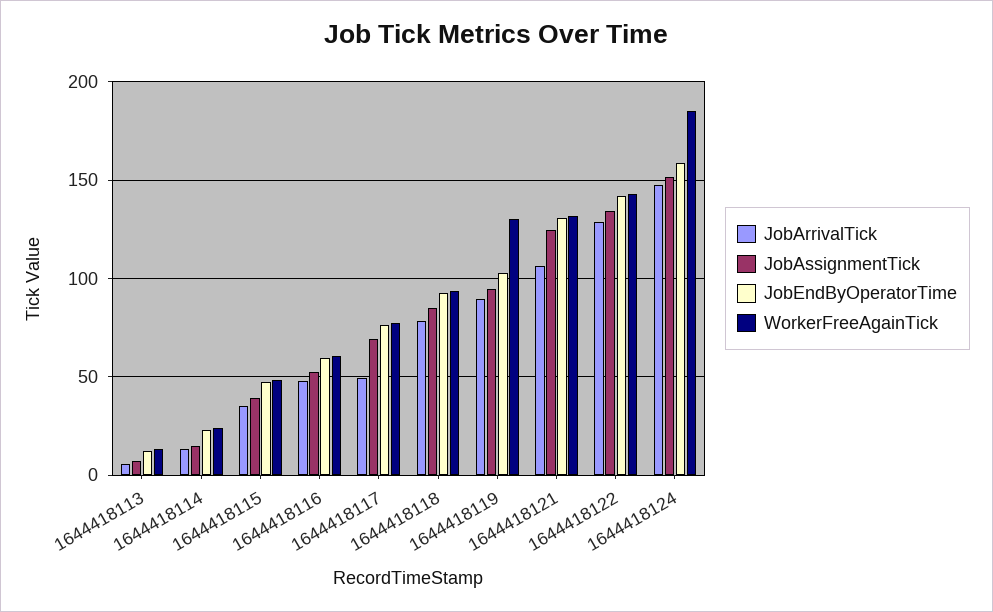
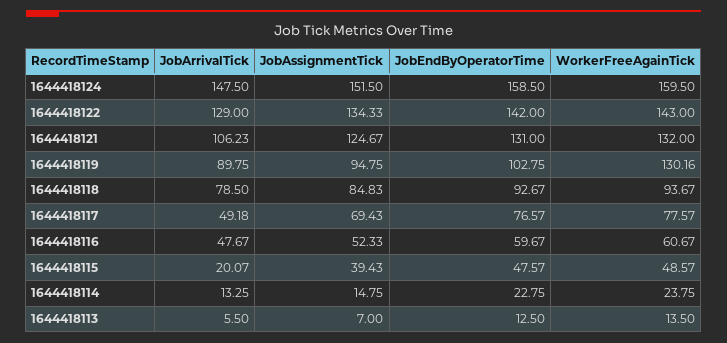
  {
    "JobArrivalTick": {
      "1644418113": 5.5,
      "1644418114": 13.25,
-     "1644418115": 35,
+     "1644418115": 20.07,
      "1644418116": 47.67,
      "1644418117": 49.18,
      "1644418118": 78.5,
      "1644418119": 89.75,
      "1644418121": 106.23,
      "1644418122": 129,
      "1644418124": 147.5
    },
    "JobAssignmentTick": {
      "1644418113": 7,
      "1644418114": 14.75,
      "1644418115": 39.43,
      "1644418116": 52.33,
      "1644418117": 69.43,
      "1644418118": 84.83,
      "1644418119": 94.75,
      "1644418121": 124.67,
      "1644418122": 134.33,
      "1644418124": 151.5
    },
    "JobEndByOperatorTime": {
      "1644418113": 12.5,
      "1644418114": 22.75,
      "1644418115": 47.57,
      "1644418116": 59.67,
      "1644418117": 76.57,
      "1644418118": 92.67,
      "1644418119": 102.75,
      "1644418121": 131,
      "1644418122": 142,
      "1644418124": 158.5
    },
    "WorkerFreeAgainTick": {
      "1644418113": 13.5,
      "1644418114": 23.75,
      "1644418115": 48.57,
      "1644418116": 60.67,
      "1644418117": 77.57,
      "1644418118": 93.67,
      "1644418119": 130.16,
      "1644418121": 132,
      "1644418122": 143,
-     "1644418124": 185
+     "1644418124": 159.5
    }
  }

